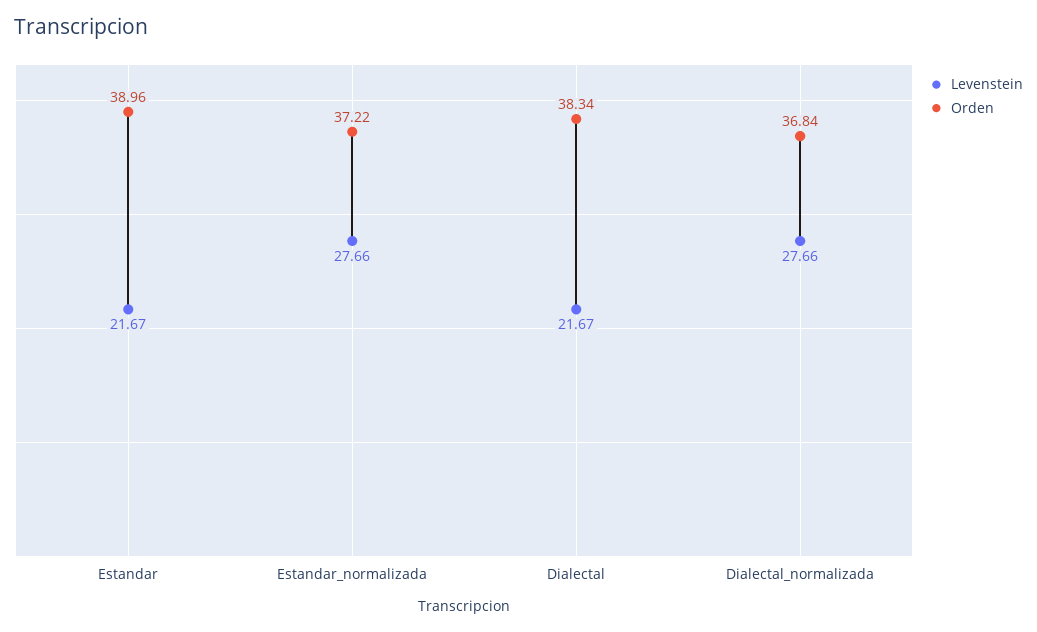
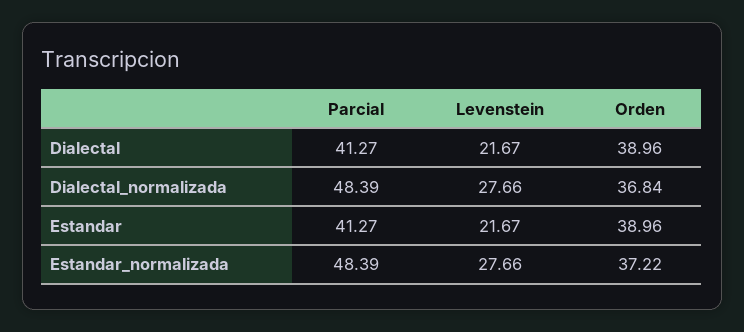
  {
    "Levenstein": {
      "Estandar": 21.67,
      "Estandar_normalizada": 27.66,
      "Dialectal": 21.67,
      "Dialectal_normalizada": 27.66
    },
    "Orden": {
      "Estandar": 38.96,
      "Estandar_normalizada": 37.22,
-     "Dialectal": 38.34,
+     "Dialectal": 38.96,
      "Dialectal_normalizada": 36.84
-   }
+   },
+   "Parcial": {
+     "Dialectal": 41.27,
+     "Dialectal_normalizada": 48.39,
+     "Estandar": 41.27,
+     "Estandar_normalizada": 48.39
+   }
  }

